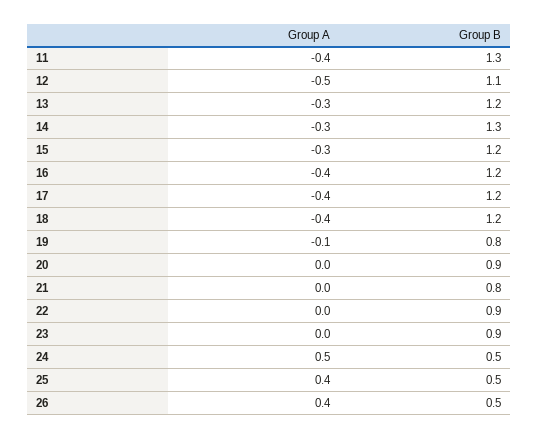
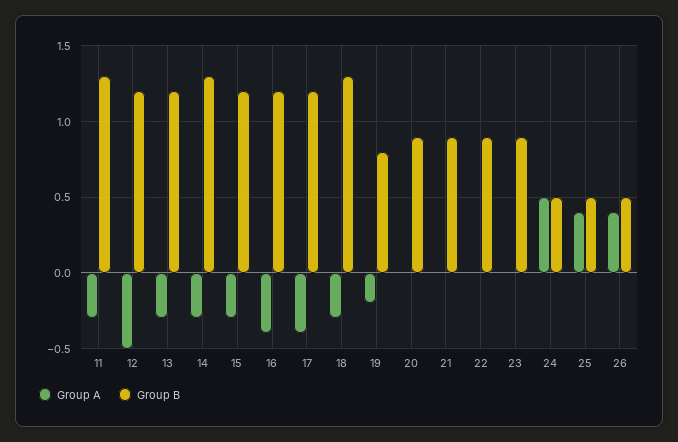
  {
    "Group A": {
-     "11": -0.4,
+     "11": -0.3,
      "12": -0.5,
      "13": -0.3,
      "14": -0.3,
      "15": -0.3,
      "16": -0.4,
      "17": -0.4,
-     "18": -0.4,
+     "18": -0.3,
-     "19": -0.1,
+     "19": -0.2,
      "20": 0,
      "21": 0,
      "22": 0,
      "23": 0,
      "24": 0.5,
      "25": 0.4,
      "26": 0.4
    },
    "Group B": {
      "11": 1.3,
-     "12": 1.1,
+     "12": 1.2,
      "13": 1.2,
      "14": 1.3,
      "15": 1.2,
      "16": 1.2,
      "17": 1.2,
-     "18": 1.2,
+     "18": 1.3,
      "19": 0.8,
      "20": 0.9,
-     "21": 0.8,
+     "21": 0.9,
      "22": 0.9,
      "23": 0.9,
      "24": 0.5,
      "25": 0.5,
      "26": 0.5
    }
  }

